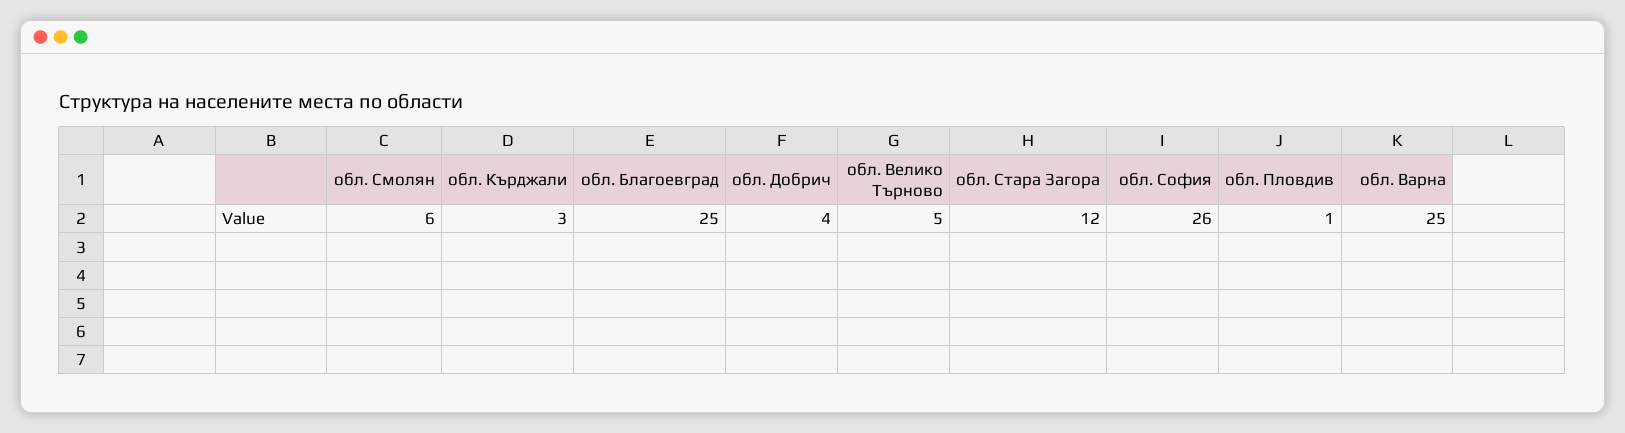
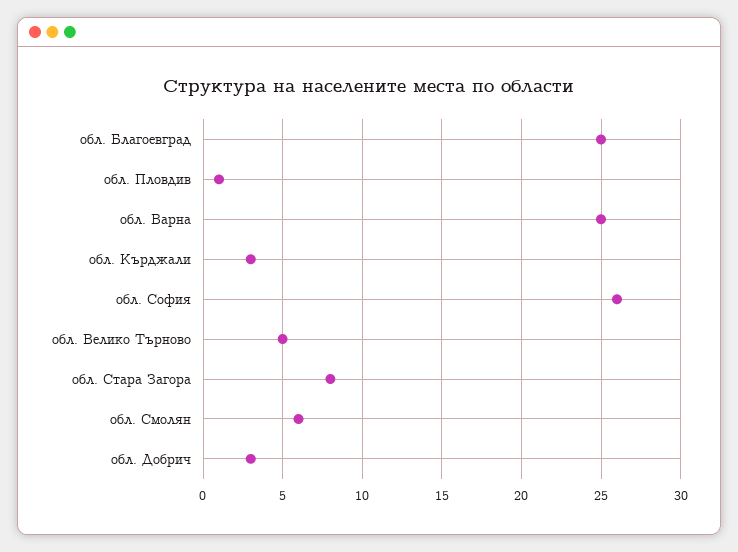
  {
    "обл. Смолян": 6,
    "обл. Кърджали": 3,
    "обл. Благоевград": 25,
-   "обл. Добрич": 4,
+   "обл. Добрич": 3,
    "обл. Велико Търново": 5,
-   "обл. Стара Загора": 12,
+   "обл. Стара Загора": 8,
    "обл. София": 26,
    "обл. Пловдив": 1,
    "обл. Варна": 25
  }

